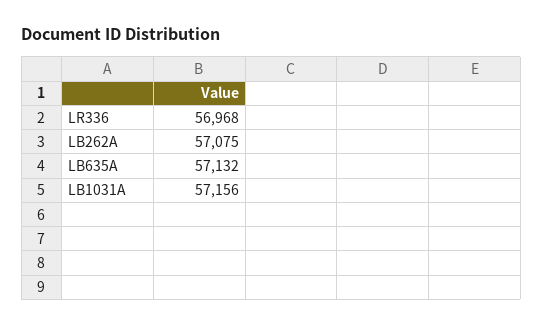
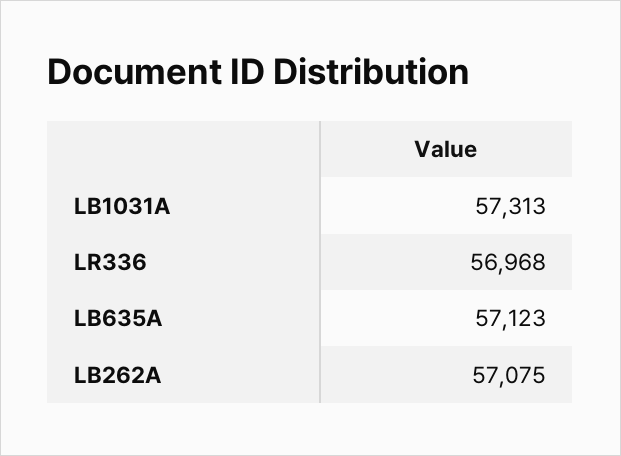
  {
    "LR336": 56968,
    "LB262A": 57075,
-   "LB635A": 57132,
+   "LB635A": 57123,
-   "LB1031A": 57156
+   "LB1031A": 57313
  }

